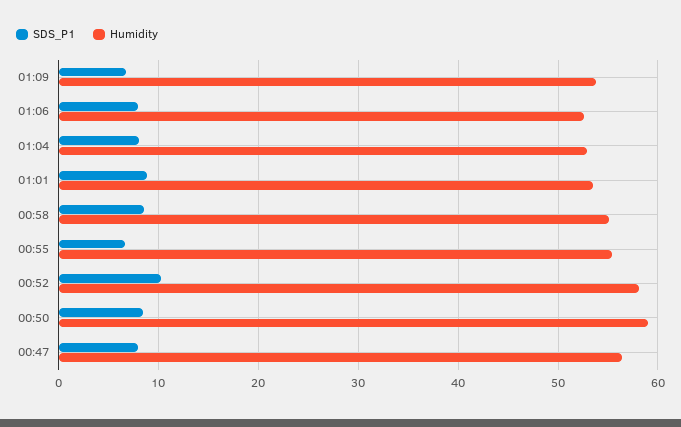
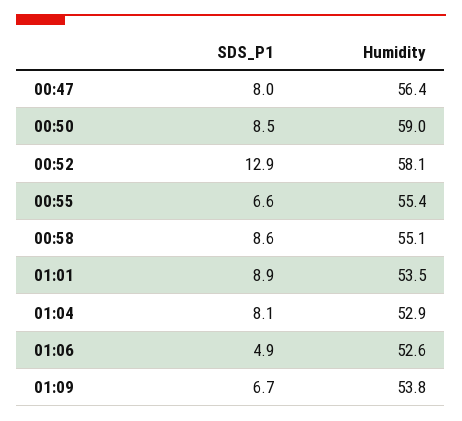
  {
    "SDS_P1": {
      "01:09": 6.7,
-     "01:06": 8,
+     "01:06": 4.9,
      "01:04": 8.1,
      "01:01": 8.9,
      "00:58": 8.6,
      "00:55": 6.6,
-     "00:52": 10,
+     "00:52": 12.9,
      "00:50": 8.5,
      "00:47": 8
    },
    "Humidity": {
      "01:09": 53.8,
      "01:06": 52.6,
      "01:04": 52.9,
      "01:01": 53.5,
      "00:58": 55.1,
      "00:55": 55.4,
      "00:52": 58.1,
      "00:50": 59,
      "00:47": 56.4
    }
  }

